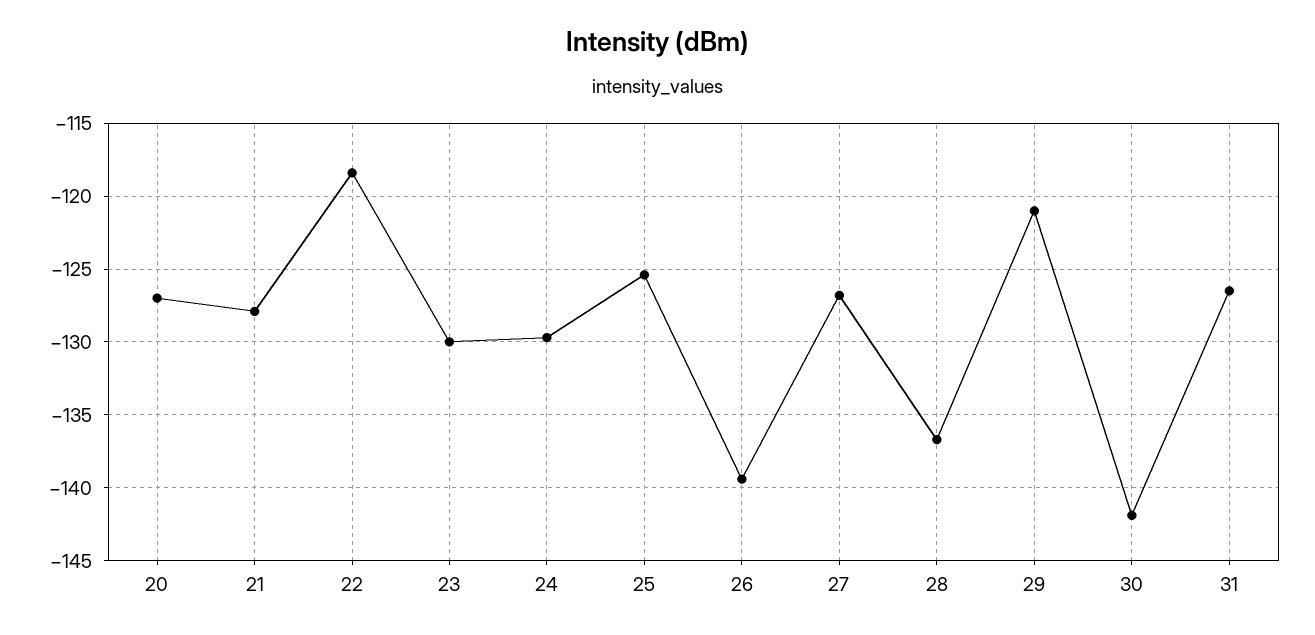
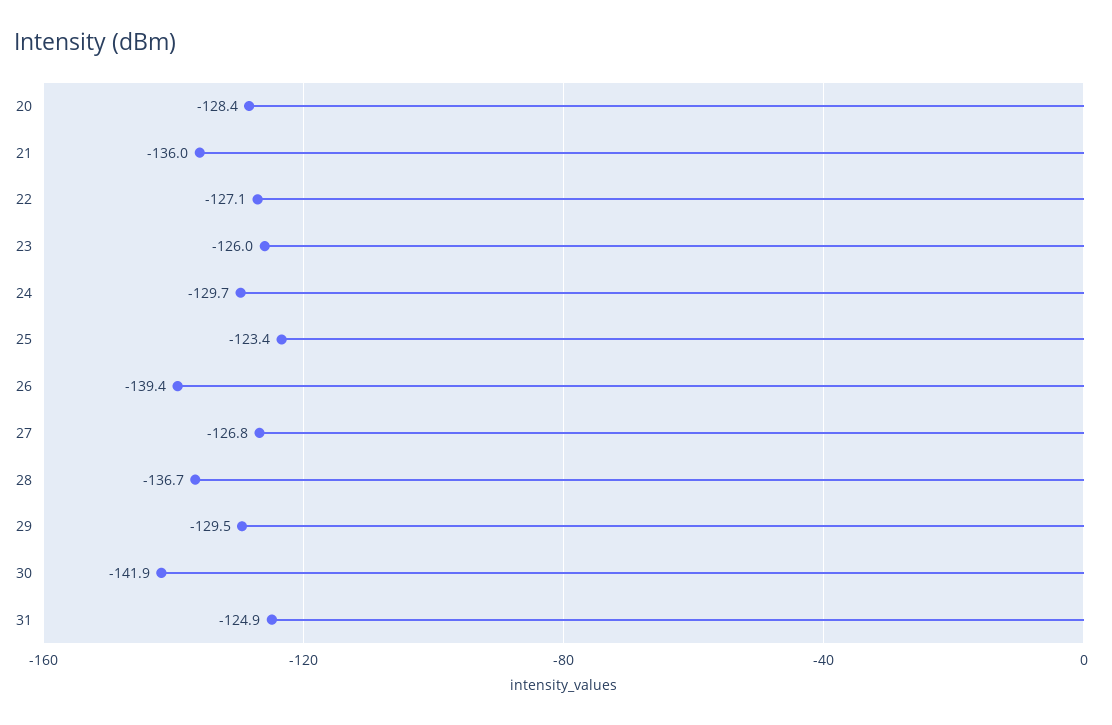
  {
-   "20": -127,
+   "20": -128.4,
-   "21": -128,
+   "21": -136,
-   "22": -118.5,
+   "22": -127.1,
-   "23": -130,
+   "23": -126,
    "24": -129.7,
-   "25": -125.5,
+   "25": -123.4,
    "26": -139.4,
    "27": -126.8,
    "28": -136.7,
-   "29": -121,
+   "29": -129.5,
    "30": -141.9,
-   "31": -126.5
+   "31": -124.9
  }

